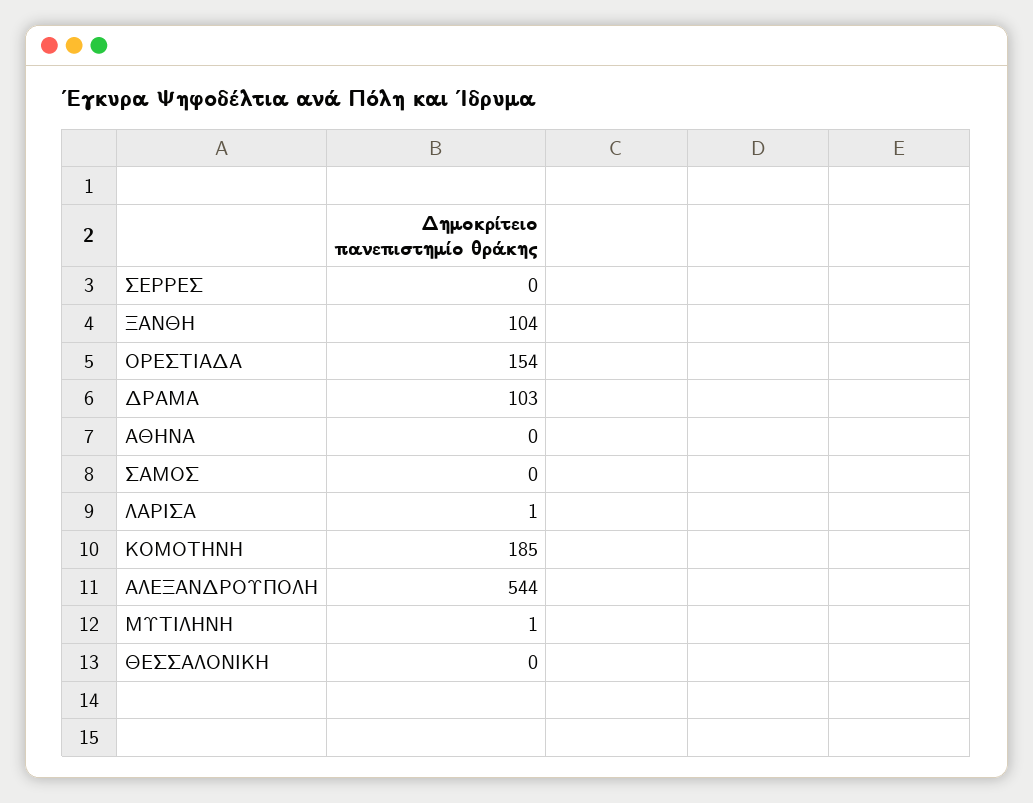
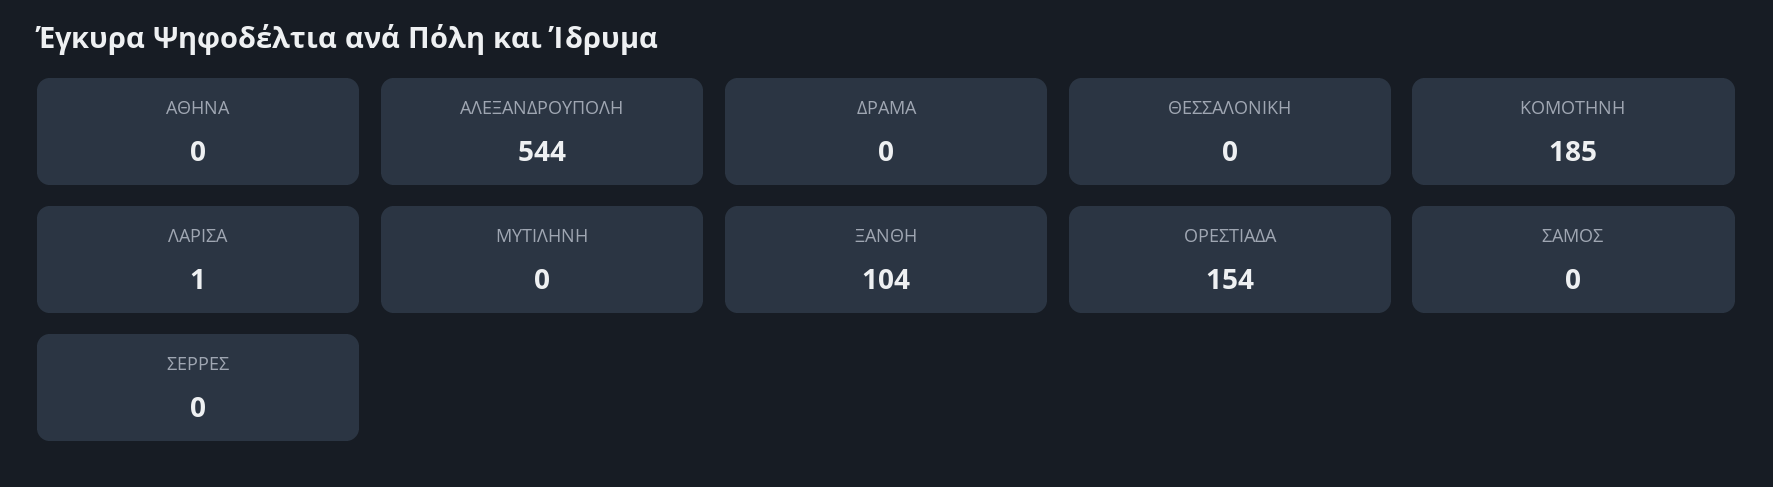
  {
    "ΣΕΡΡΕΣ": 0,
    "ΞΑΝΘΗ": 104,
    "ΟΡΕΣΤΙΑΔΑ": 154,
-   "ΔΡΑΜΑ": 103,
+   "ΔΡΑΜΑ": 0,
    "ΑΘΗΝΑ": 0,
    "ΣΑΜΟΣ": 0,
    "ΛΑΡΙΣΑ": 1,
    "ΚΟΜΟΤΗΝΗ": 185,
    "ΑΛΕΞΑΝΔΡΟΥΠΟΛΗ": 544,
-   "ΜΥΤΙΛΗΝΗ": 1,
+   "ΜΥΤΙΛΗΝΗ": 0,
    "ΘΕΣΣΑΛΟΝΙΚΗ": 0
  }

